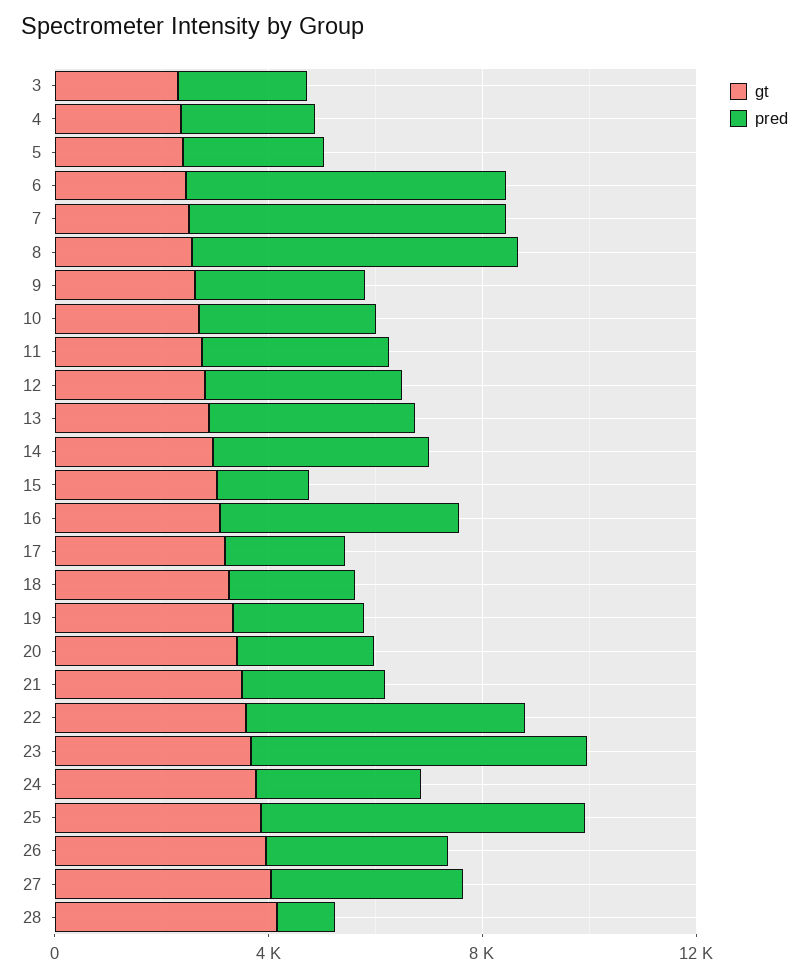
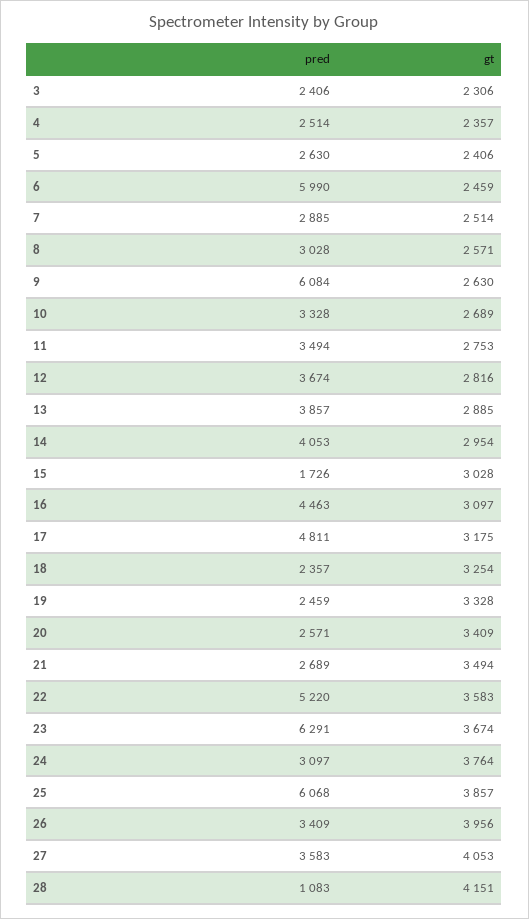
  {
    "gt": {
      "3": 2306,
      "4": 2357,
      "5": 2406,
      "6": 2459,
      "7": 2514,
      "8": 2571,
      "9": 2630,
      "10": 2689,
      "11": 2753,
      "12": 2816,
      "13": 2885,
      "14": 2954,
      "15": 3028,
      "16": 3097,
      "17": 3175,
      "18": 3254,
      "19": 3328,
      "20": 3409,
      "21": 3494,
      "22": 3583,
      "23": 3674,
      "24": 3764,
      "25": 3857,
      "26": 3956,
      "27": 4053,
      "28": 4151
    },
    "pred": {
      "3": 2406,
      "4": 2514,
      "5": 2630,
      "6": 5990,
-     "7": 6000,
+     "7": 2885,
-     "8": 6000,
+     "8": 3028,
-     "9": 3000,
+     "9": 6084,
      "10": 3328,
      "11": 3494,
      "12": 3674,
      "13": 3857,
      "14": 4053,
      "15": 1726,
      "16": 4463,
-     "17": 2000,
+     "17": 4811,
      "18": 2357,
      "19": 2459,
      "20": 2571,
      "21": 2689,
      "22": 5220,
      "23": 6291,
      "24": 3097,
      "25": 6068,
      "26": 3409,
      "27": 3583,
      "28": 1083
    }
  }

